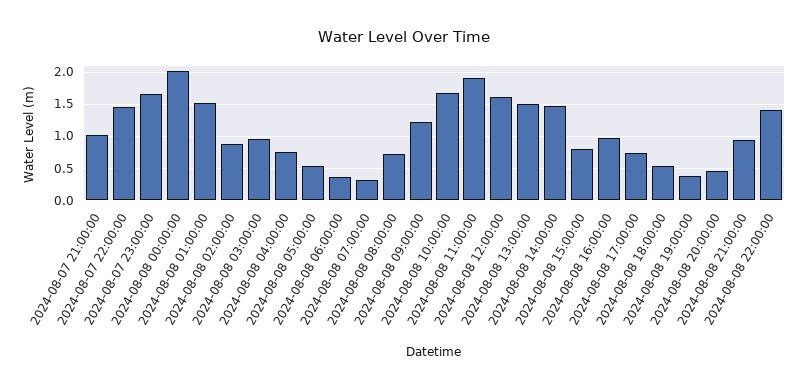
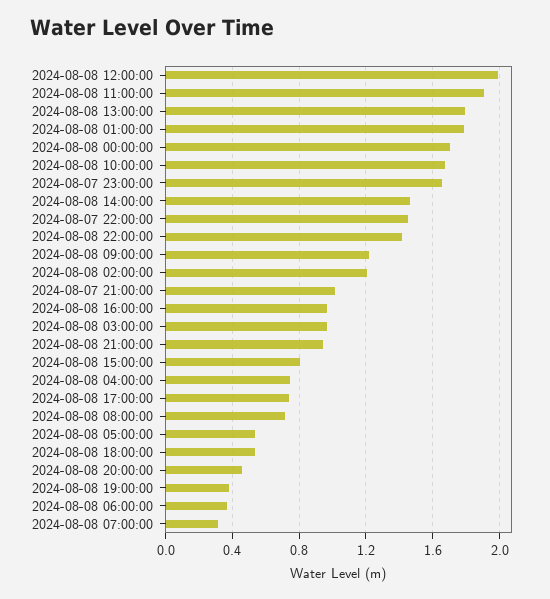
  {
    "2024-08-07 21:00:00": 1,
    "2024-08-07 22:00:00": 1.45,
    "2024-08-07 23:00:00": 1.65,
-   "2024-08-08 00:00:00": 2,
+   "2024-08-08 00:00:00": 1.7,
-   "2024-08-08 01:00:00": 1.5,
+   "2024-08-08 01:00:00": 1.8,
-   "2024-08-08 02:00:00": 0.9,
+   "2024-08-08 02:00:00": 1.2,
    "2024-08-08 03:00:00": 0.95,
    "2024-08-08 04:00:00": 0.75,
    "2024-08-08 05:00:00": 0.55,
    "2024-08-08 06:00:00": 0.35,
    "2024-08-08 07:00:00": 0.3,
    "2024-08-08 08:00:00": 0.7,
    "2024-08-08 09:00:00": 1.2,
    "2024-08-08 10:00:00": 1.7,
    "2024-08-08 11:00:00": 1.9,
-   "2024-08-08 12:00:00": 1.6,
+   "2024-08-08 12:00:00": 2,
-   "2024-08-08 13:00:00": 1.5,
+   "2024-08-08 13:00:00": 1.8,
    "2024-08-08 14:00:00": 1.45,
    "2024-08-08 15:00:00": 0.8,
    "2024-08-08 16:00:00": 0.95,
    "2024-08-08 17:00:00": 0.75,
    "2024-08-08 18:00:00": 0.55,
    "2024-08-08 19:00:00": 0.4,
    "2024-08-08 20:00:00": 0.45,
    "2024-08-08 21:00:00": 0.95,
    "2024-08-08 22:00:00": 1.4
  }

